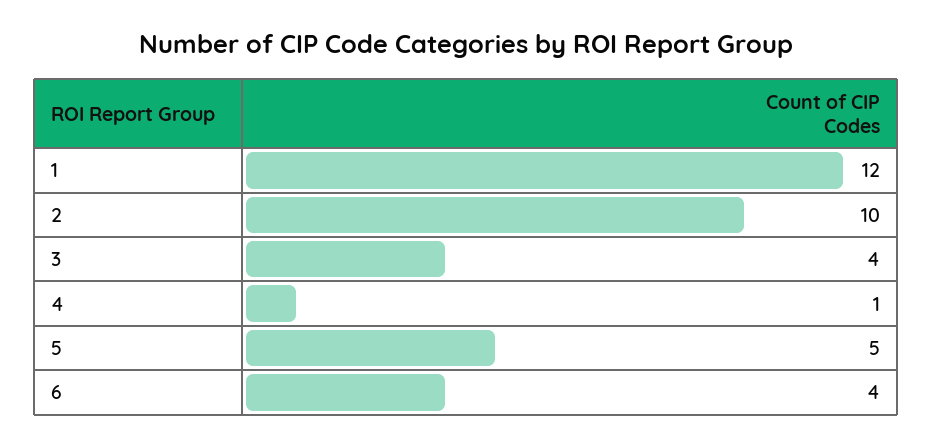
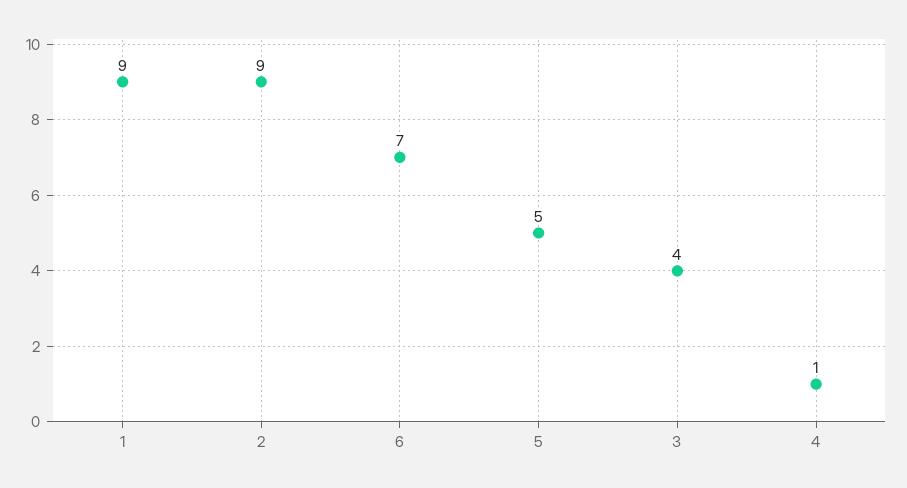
  {
-   "1": 12,
+   "1": 9,
-   "2": 10,
+   "2": 9,
    "3": 4,
    "4": 1,
    "5": 5,
-   "6": 4
+   "6": 7
  }

